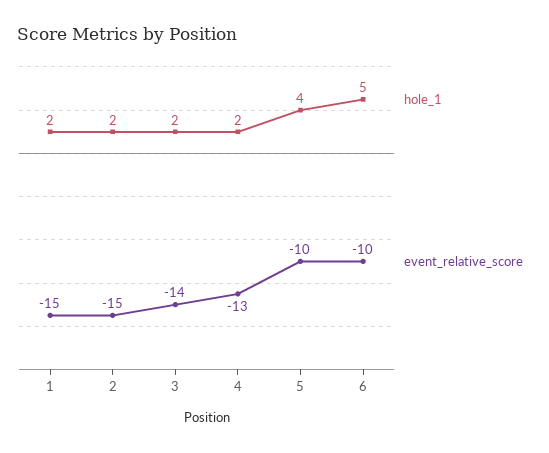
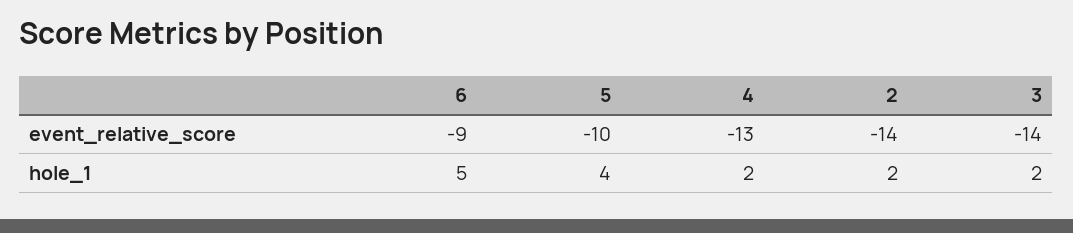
  {
    "hole_1": {
-     "1": 2,
      "2": 2,
      "3": 2,
      "4": 2,
      "5": 4,
      "6": 5
    },
    "event_relative_score": {
-     "1": -15,
-     "2": -15,
+     "2": -14,
      "3": -14,
      "4": -13,
      "5": -10,
-     "6": -10
+     "6": -9
    }
  }

